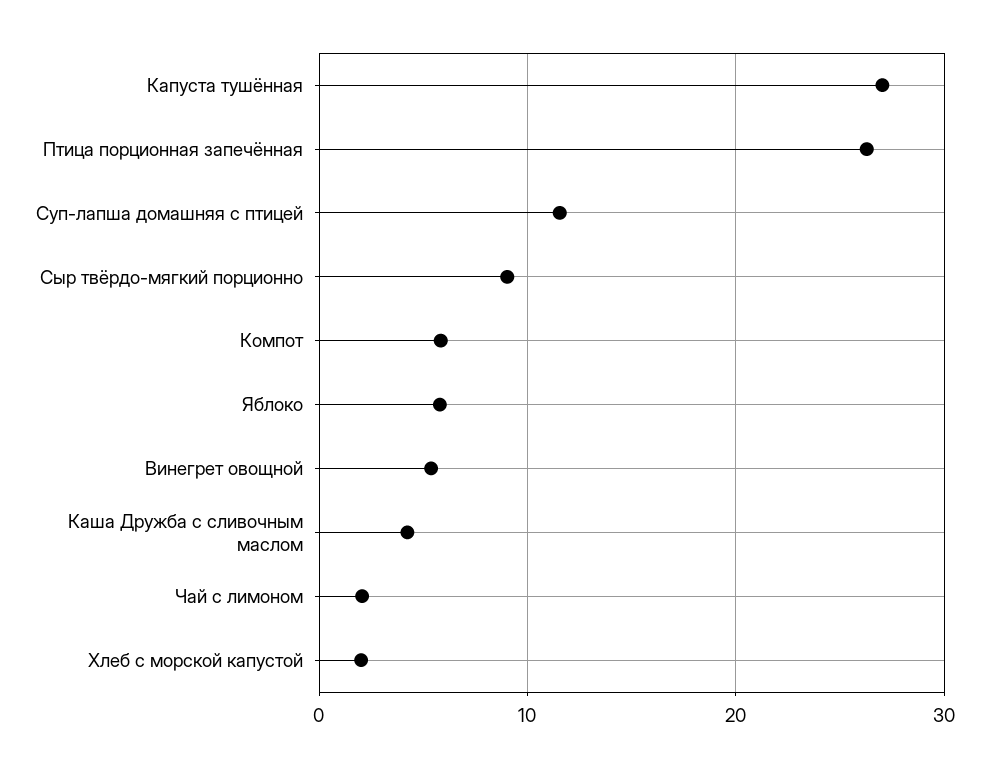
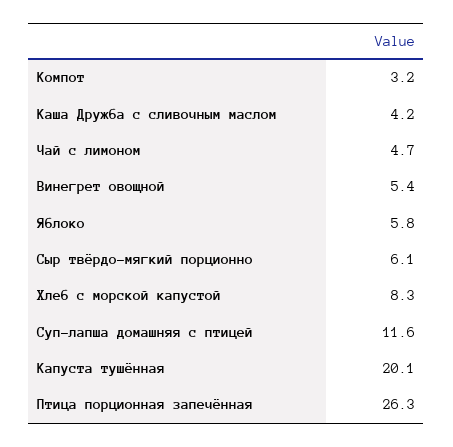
  {
-   "Капуста тушённая": 27,
+   "Капуста тушённая": 20.1,
    "Птица порционная запечённая": 26.3,
    "Суп-лапша домашняя с птицей": 11.6,
-   "Сыр твёрдо-мягкий порционно": 9,
+   "Сыр твёрдо-мягкий порционно": 6.1,
-   "Компот": 6,
+   "Компот": 3.2,
    "Яблоко": 5.8,
    "Винегрет овощной": 5.4,
    "Каша Дружба с сливочным маслом": 4.2,
-   "Чай с лимоном": 2,
+   "Чай с лимоном": 4.7,
-   "Хлеб с морской капустой": 2
+   "Хлеб с морской капустой": 8.3
  }

